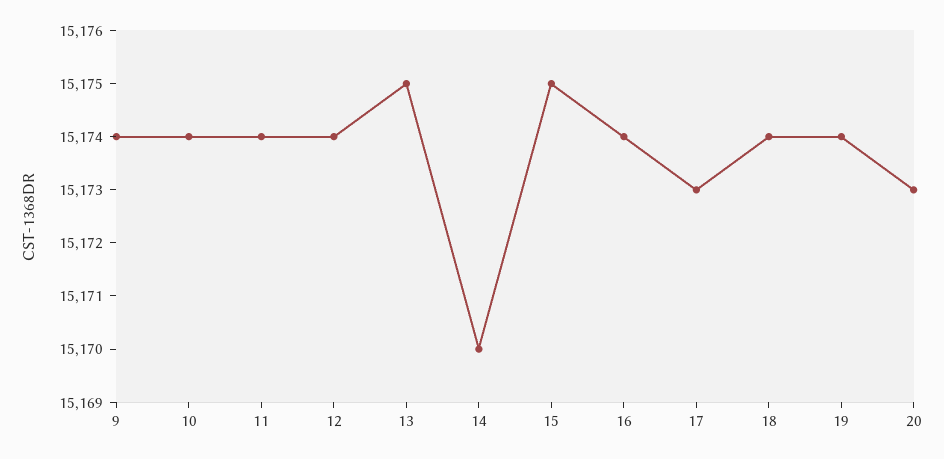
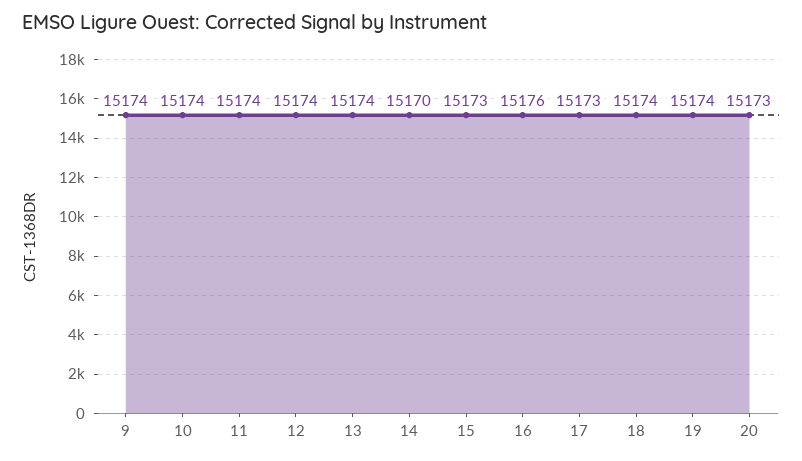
  {
    "9": 15174,
    "10": 15174,
    "11": 15174,
    "12": 15174,
-   "13": 15175,
+   "13": 15174,
    "14": 15170,
-   "15": 15175,
+   "15": 15173,
-   "16": 15174,
+   "16": 15176,
    "17": 15173,
    "18": 15174,
    "19": 15174,
    "20": 15173
  }

